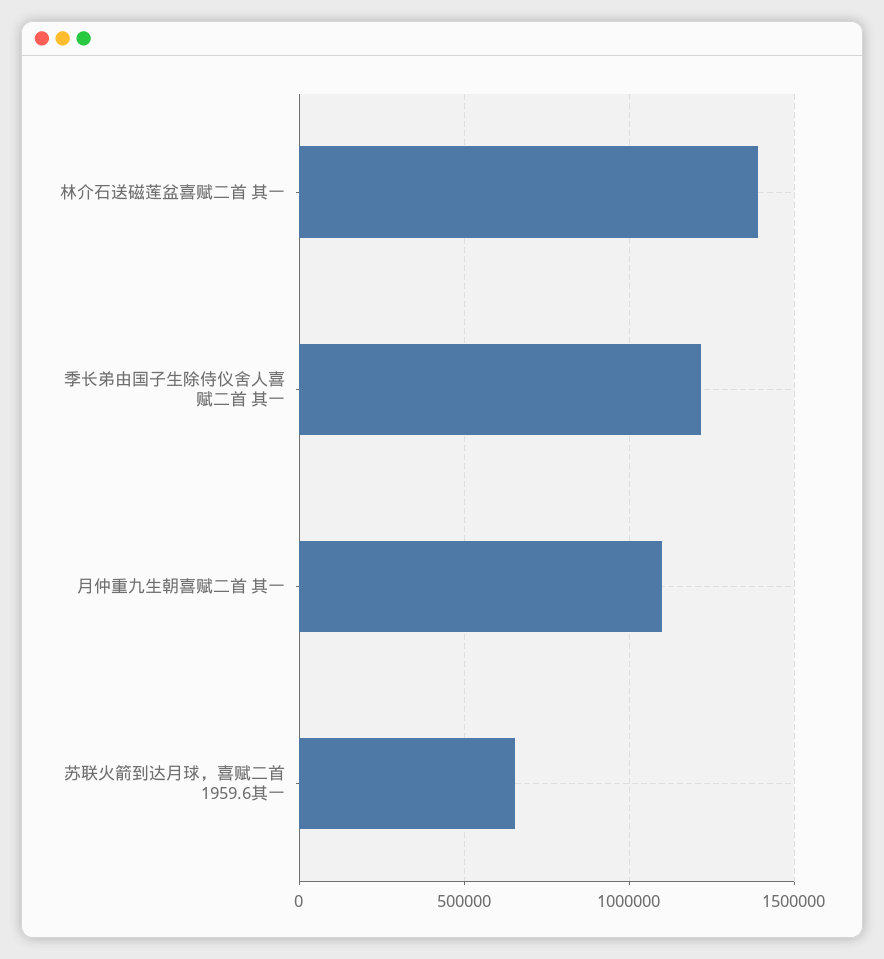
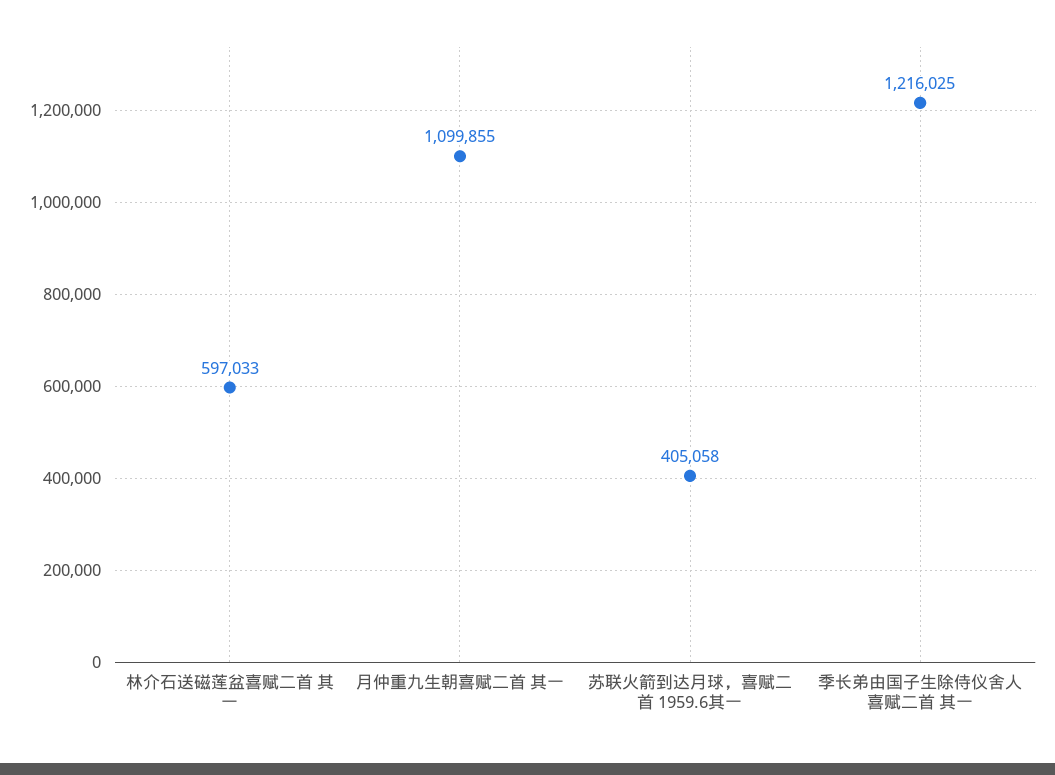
  {
-   "林介石送磁莲盆喜赋二首 其一": 1400000,
+   "林介石送磁莲盆喜赋二首 其一": 597033,
    "季长弟由国子生除侍仪舍人喜赋二首 其一": 1216025,
    "月仲重九生朝喜赋二首 其一": 1099855,
-   "苏联火箭到达月球，喜赋二首 1959.6其一": 650000
+   "苏联火箭到达月球，喜赋二首 1959.6其一": 405058
  }

